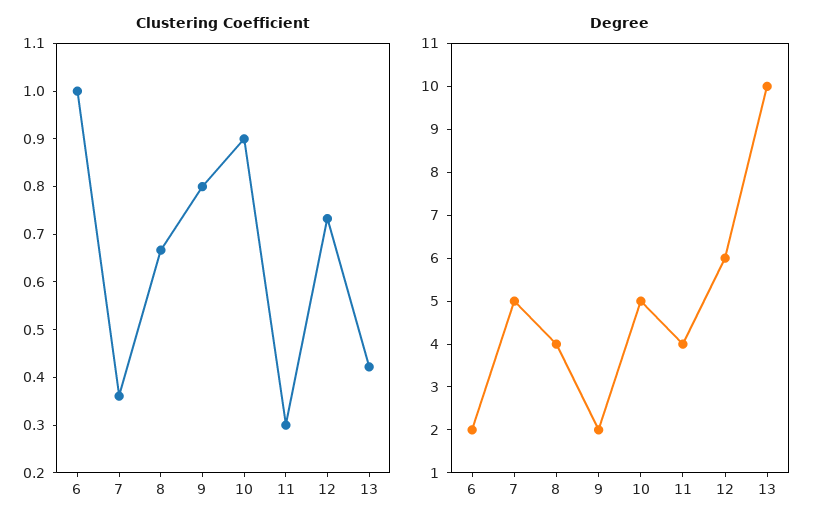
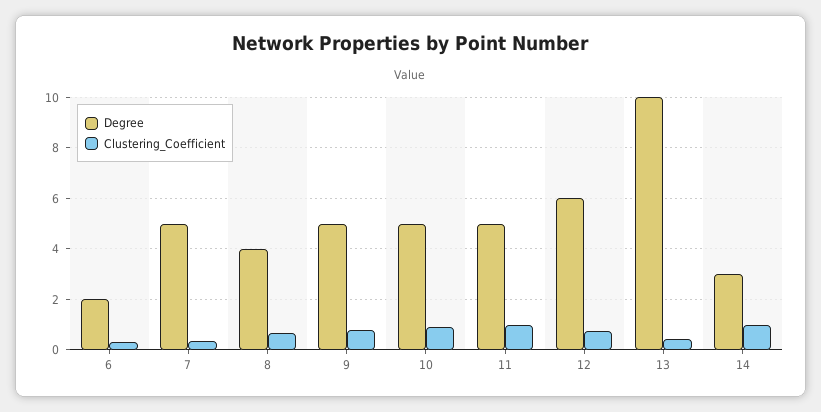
  {
    "Clustering Coefficient": {
-     "6": 1,
+     "6": 0.25,
      "7": 0.36,
      "8": 0.66,
      "9": 0.8,
      "10": 0.9,
-     "11": 0.3,
+     "11": 1,
      "12": 0.74,
-     "13": 0.42
+     "13": 0.42,
+     "14": 1
    },
    "Degree": {
      "6": 2,
      "7": 5,
      "8": 4,
-     "9": 2,
+     "9": 5,
      "10": 5,
-     "11": 4,
+     "11": 5,
      "12": 6,
-     "13": 10
+     "13": 10,
+     "14": 3
    }
  }

